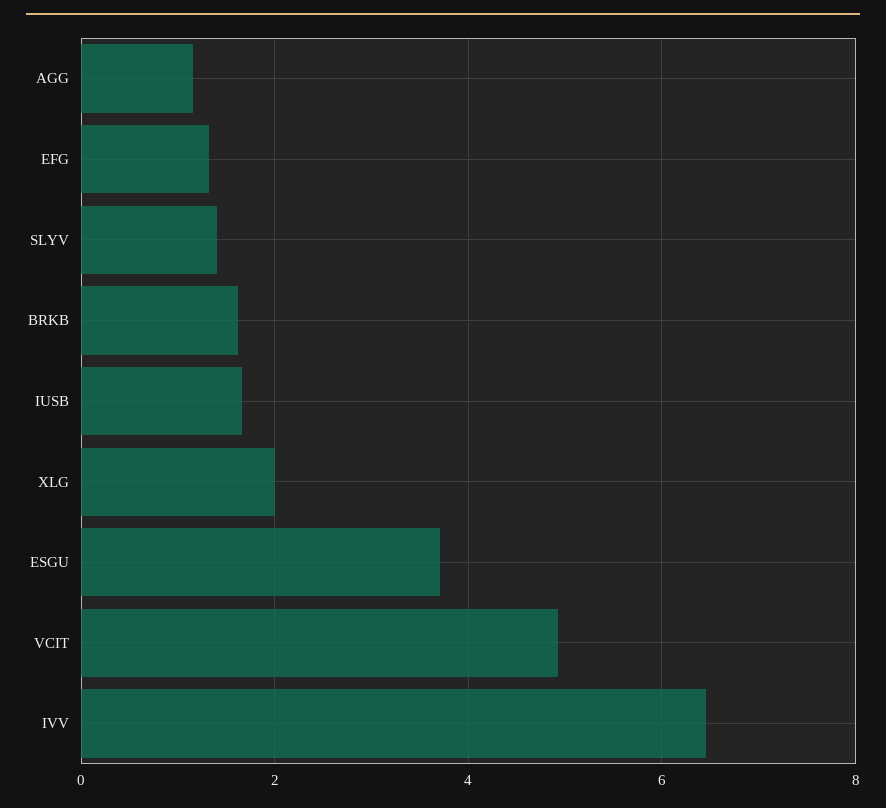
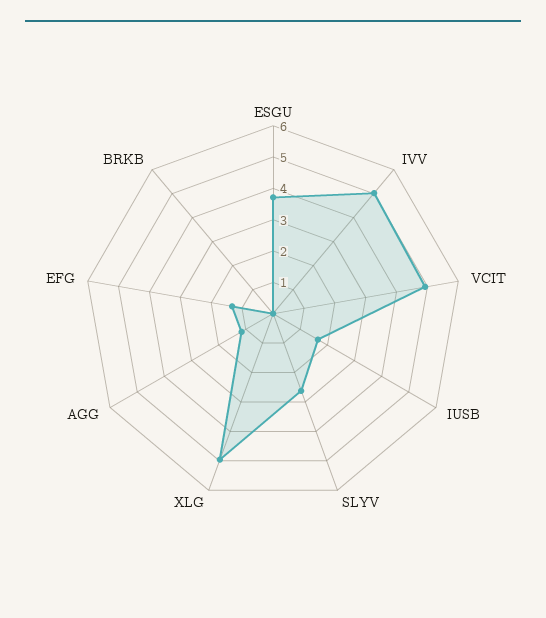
  {
    "AGG": 1.2,
    "EFG": 1.4,
-   "SLYV": 1.4,
+   "SLYV": 2.5,
-   "BRKB": 1.6,
+   "BRKB": 0,
    "IUSB": 1.6,
-   "XLG": 2,
+   "XLG": 5,
    "ESGU": 3.8,
    "VCIT": 5,
-   "IVV": 6.4
+   "IVV": 5
  }

